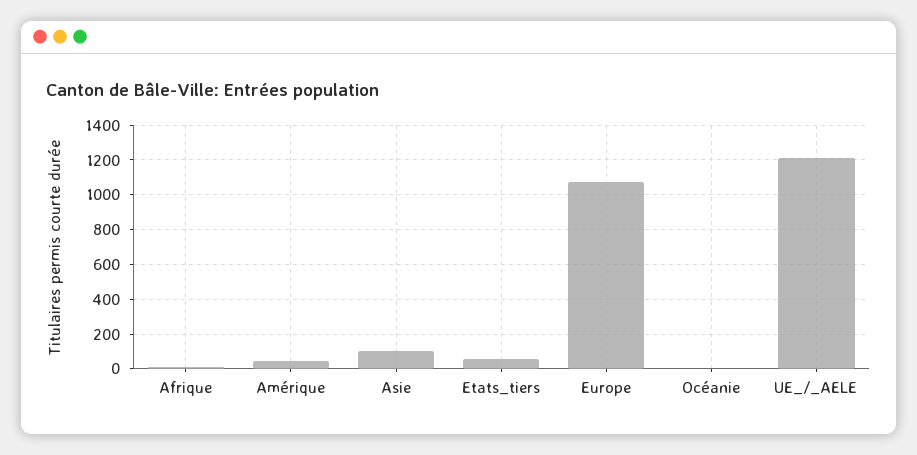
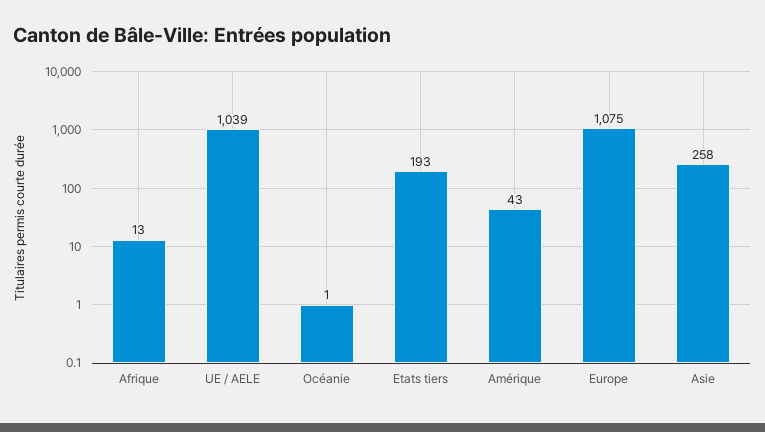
  {
    "Afrique": 13,
    "Amérique": 43,
-   "Asie": 100,
+   "Asie": 258,
-   "Etats_tiers": 50,
+   "Etats_tiers": 193,
    "Europe": 1075,
    "Océanie": 1,
-   "UE_/_AELE": 1200
+   "UE_/_AELE": 1039
  }

